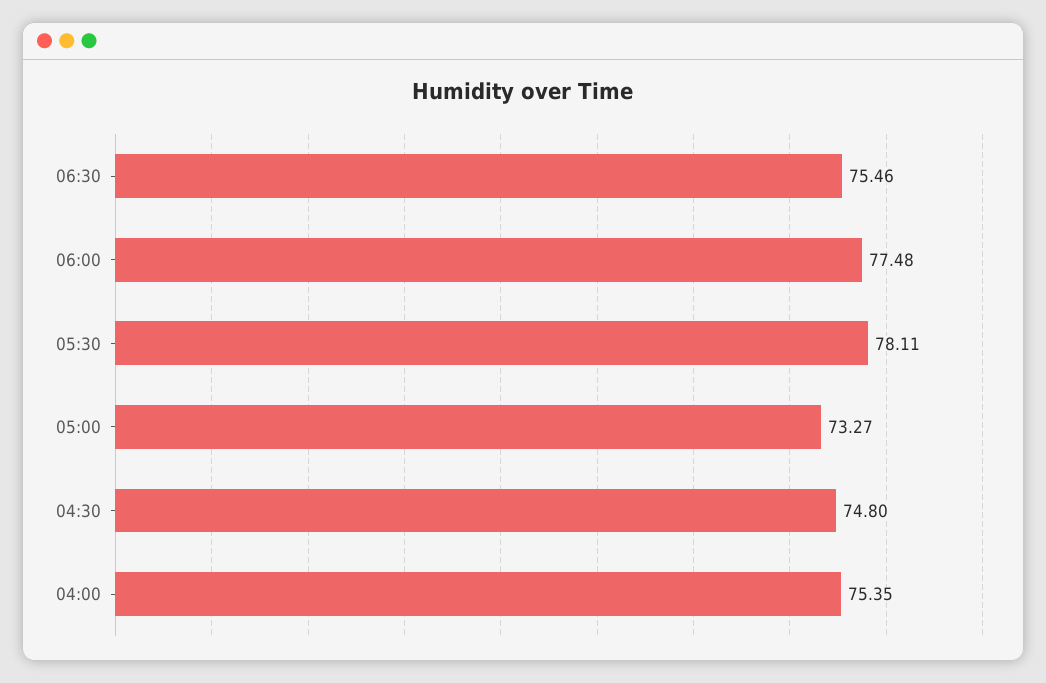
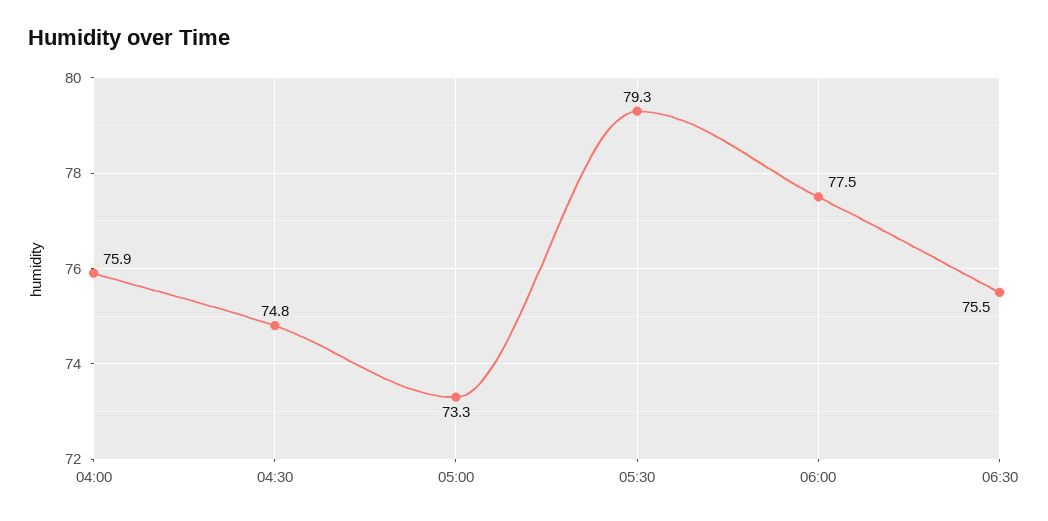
  {
    "06:30": 75.46,
    "06:00": 77.48,
-   "05:30": 78.11,
+   "05:30": 79.3,
    "05:00": 73.27,
    "04:30": 74.8,
-   "04:00": 75.35
+   "04:00": 75.9
  }

